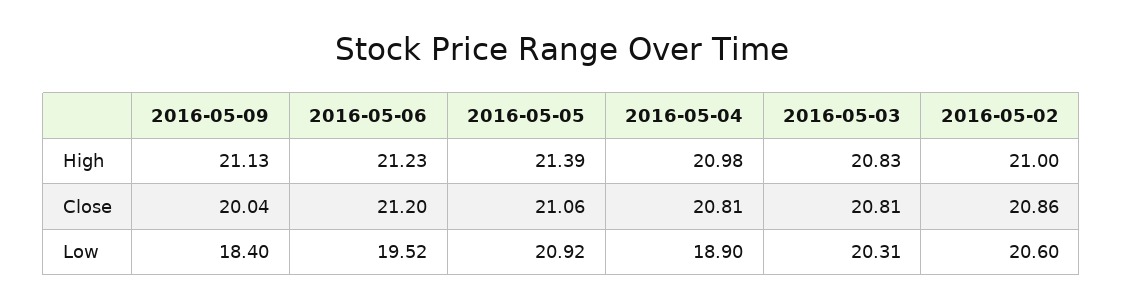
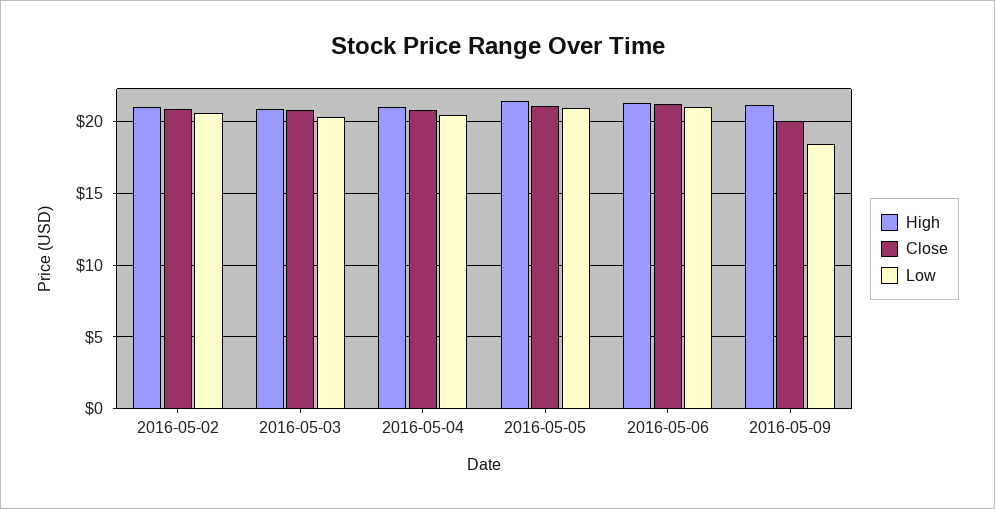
  {
    "High": {
      "2016-05-09": 21.13,
      "2016-05-06": 21.23,
      "2016-05-05": 21.39,
      "2016-05-04": 20.98,
      "2016-05-03": 20.83,
      "2016-05-02": 21
    },
    "Close": {
      "2016-05-09": 20.04,
      "2016-05-06": 21.2,
      "2016-05-05": 21.06,
      "2016-05-04": 20.81,
      "2016-05-03": 20.81,
      "2016-05-02": 20.86
    },
    "Low": {
      "2016-05-09": 18.4,
-     "2016-05-06": 19.52,
+     "2016-05-06": 21,
      "2016-05-05": 20.92,
-     "2016-05-04": 18.9,
+     "2016-05-04": 20.5,
      "2016-05-03": 20.31,
      "2016-05-02": 20.6
    }
  }

